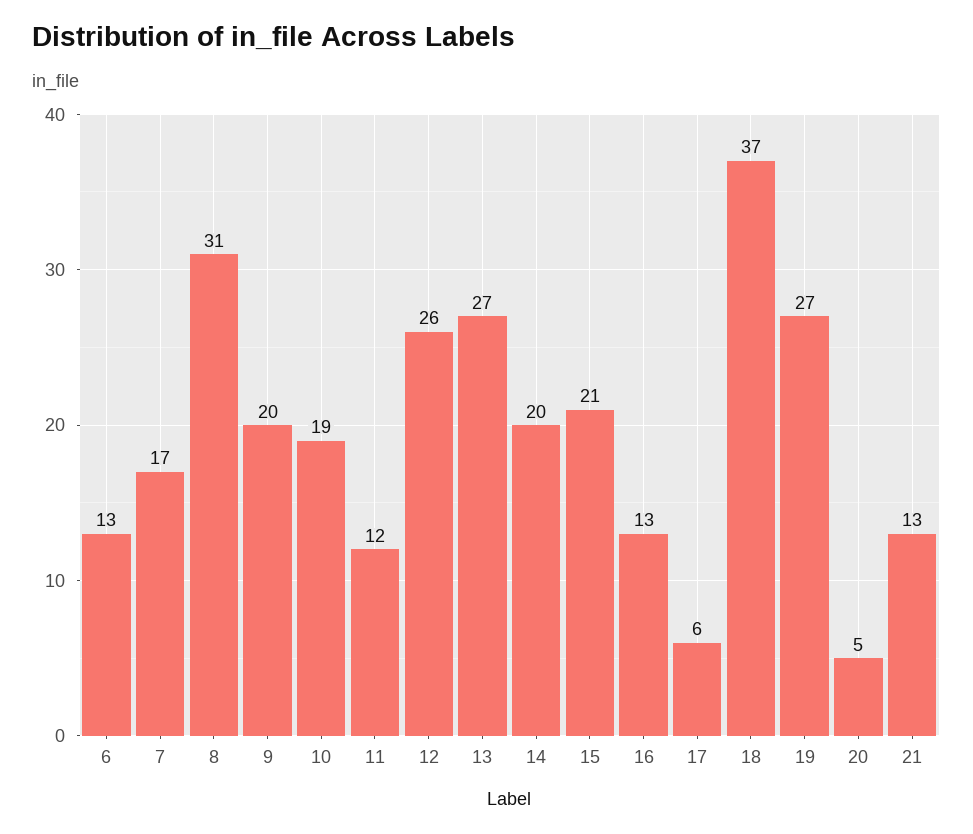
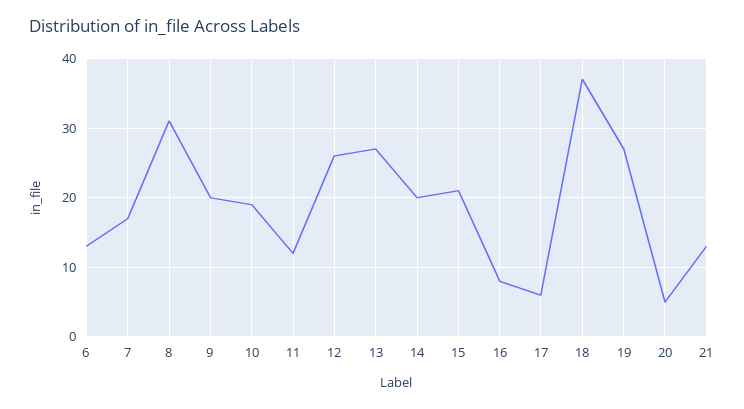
  {
    "6": 13,
    "7": 17,
    "8": 31,
    "9": 20,
    "10": 19,
    "11": 12,
    "12": 26,
    "13": 27,
    "14": 20,
    "15": 21,
-   "16": 13,
+   "16": 8,
    "17": 6,
    "18": 37,
    "19": 27,
    "20": 5,
    "21": 13
  }

